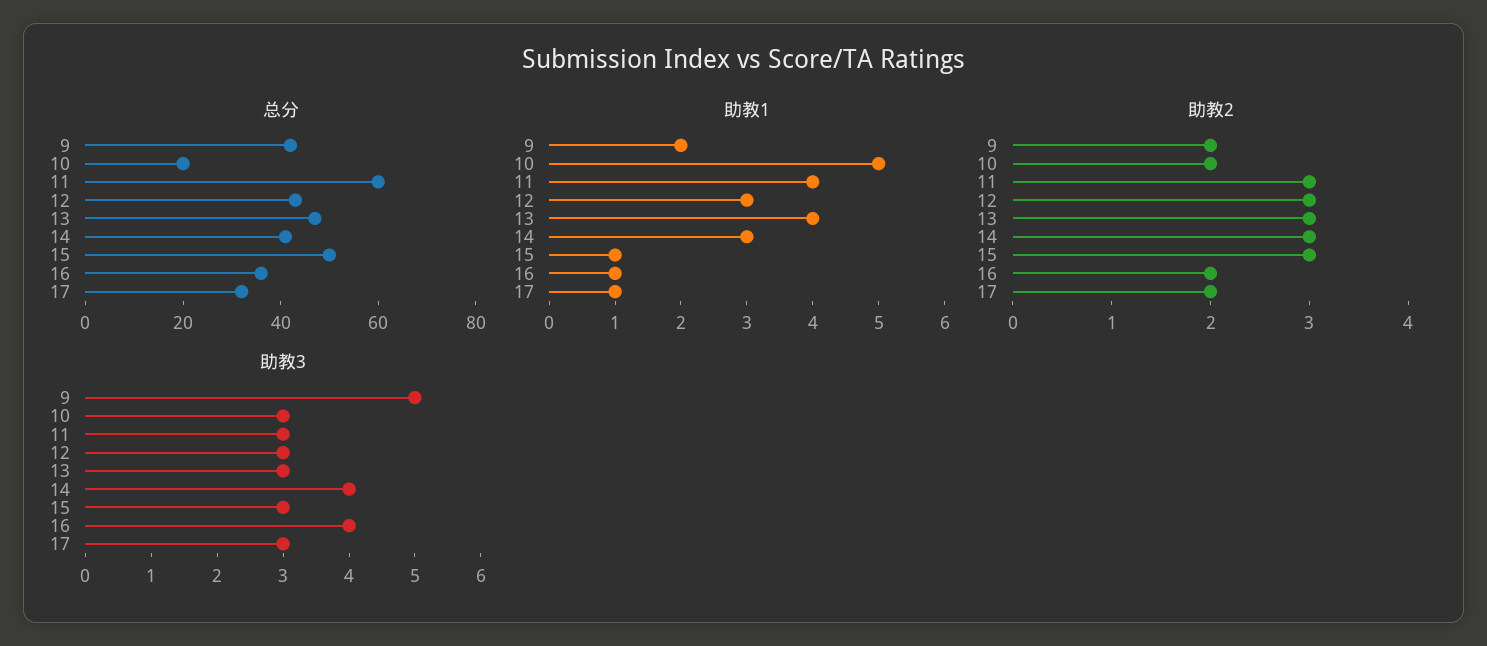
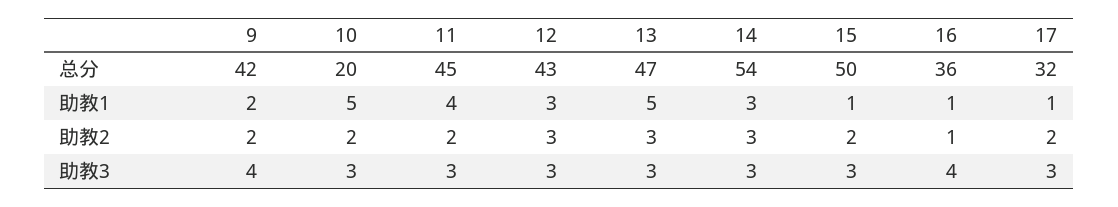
  {
    "总分": {
      "9": 42,
      "10": 20,
-     "11": 60,
+     "11": 45,
      "12": 43,
      "13": 47,
-     "14": 40,
+     "14": 54,
      "15": 50,
      "16": 36,
      "17": 32
    },
    "助教1": {
      "9": 2,
      "10": 5,
      "11": 4,
      "12": 3,
-     "13": 4,
+     "13": 5,
      "14": 3,
      "15": 1,
      "16": 1,
      "17": 1
    },
    "助教2": {
      "9": 2,
      "10": 2,
-     "11": 3,
+     "11": 2,
      "12": 3,
      "13": 3,
      "14": 3,
-     "15": 3,
+     "15": 2,
-     "16": 2,
+     "16": 1,
      "17": 2
    },
    "助教3": {
-     "9": 5,
+     "9": 4,
      "10": 3,
      "11": 3,
      "12": 3,
      "13": 3,
-     "14": 4,
+     "14": 3,
      "15": 3,
      "16": 4,
      "17": 3
    }
  }

